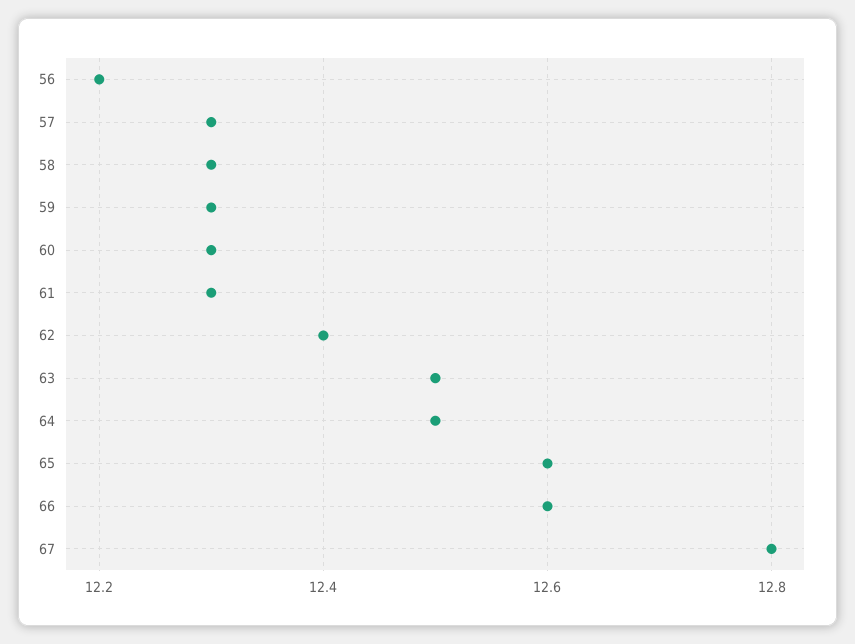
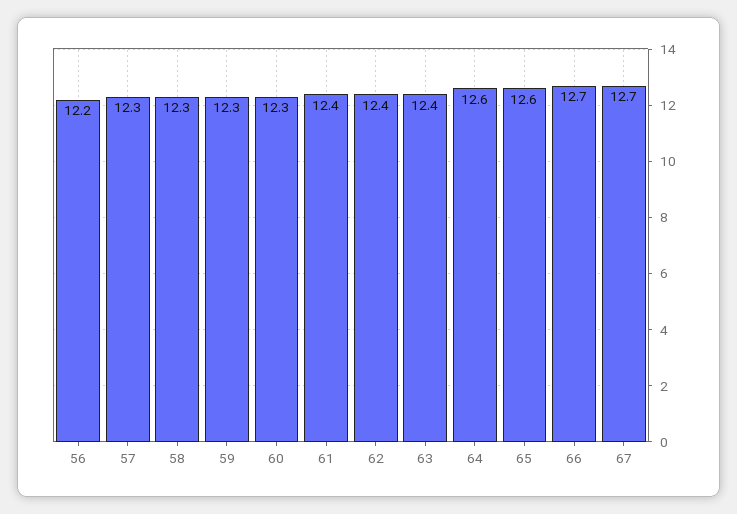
  {
    "56": 12.2,
    "57": 12.3,
    "58": 12.3,
    "59": 12.3,
    "60": 12.3,
-   "61": 12.3,
+   "61": 12.4,
    "62": 12.4,
-   "63": 12.5,
+   "63": 12.4,
-   "64": 12.5,
+   "64": 12.6,
    "65": 12.6,
-   "66": 12.6,
+   "66": 12.7,
-   "67": 12.8
+   "67": 12.7
  }

